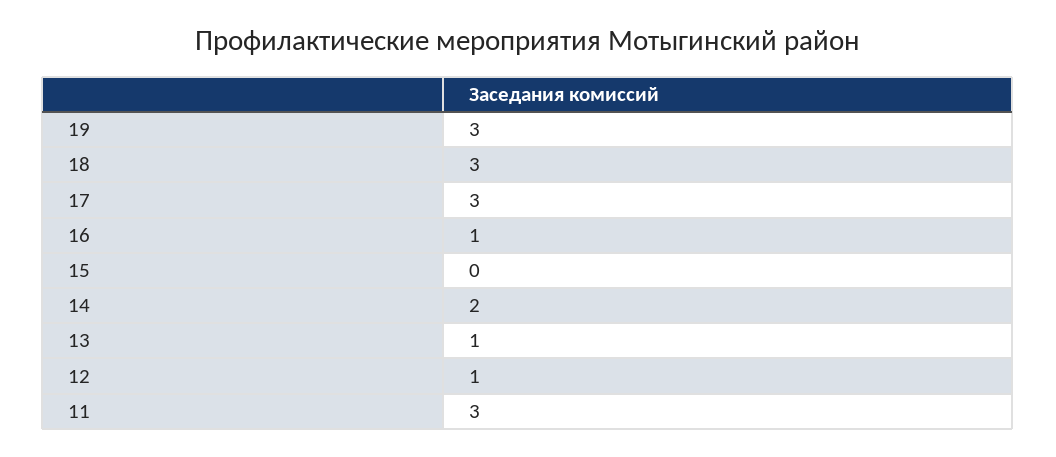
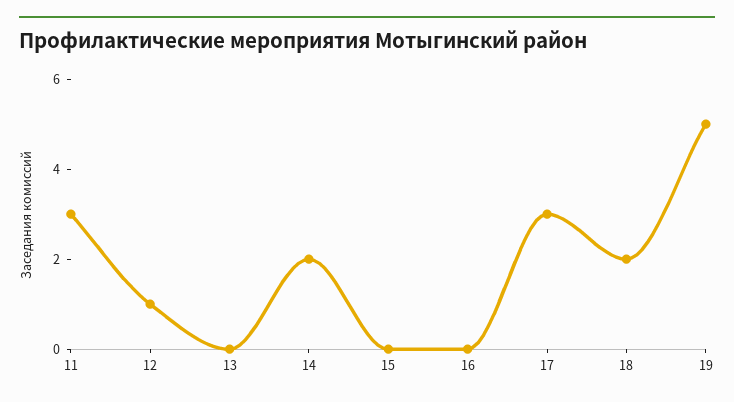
  {
-   "19": 3,
+   "19": 5,
-   "18": 3,
+   "18": 2,
    "17": 3,
-   "16": 1,
+   "16": 0,
    "15": 0,
    "14": 2,
-   "13": 1,
+   "13": 0,
    "12": 1,
    "11": 3
  }

